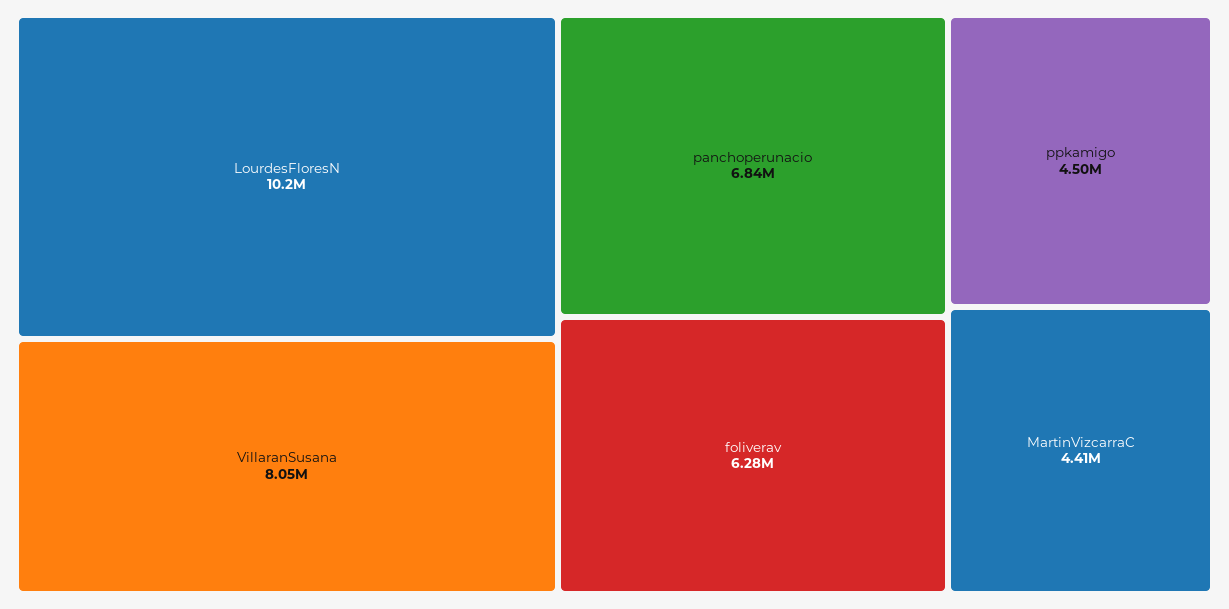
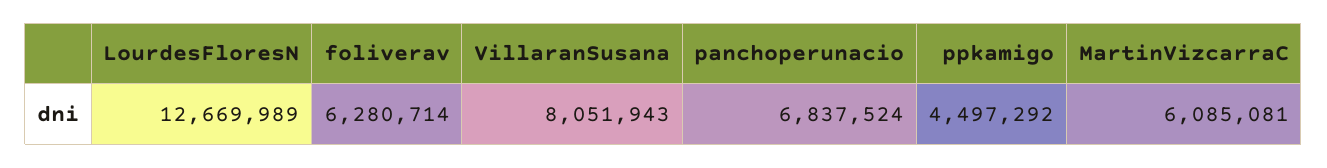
  {
-   "LourdesFloresN": 10200000,
+   "LourdesFloresN": 12669989,
    "VillaranSusana": 8051943,
    "panchoperunacio": 6837524,
    "foliverav": 6280714,
    "ppkamigo": 4497292,
-   "MartinVizcarraC": 4410000
+   "MartinVizcarraC": 6085081
  }

